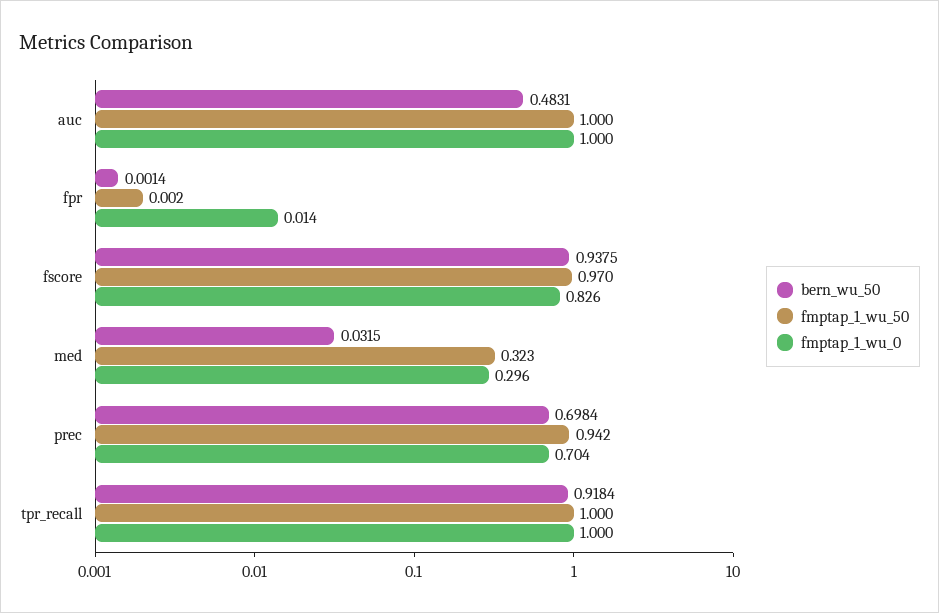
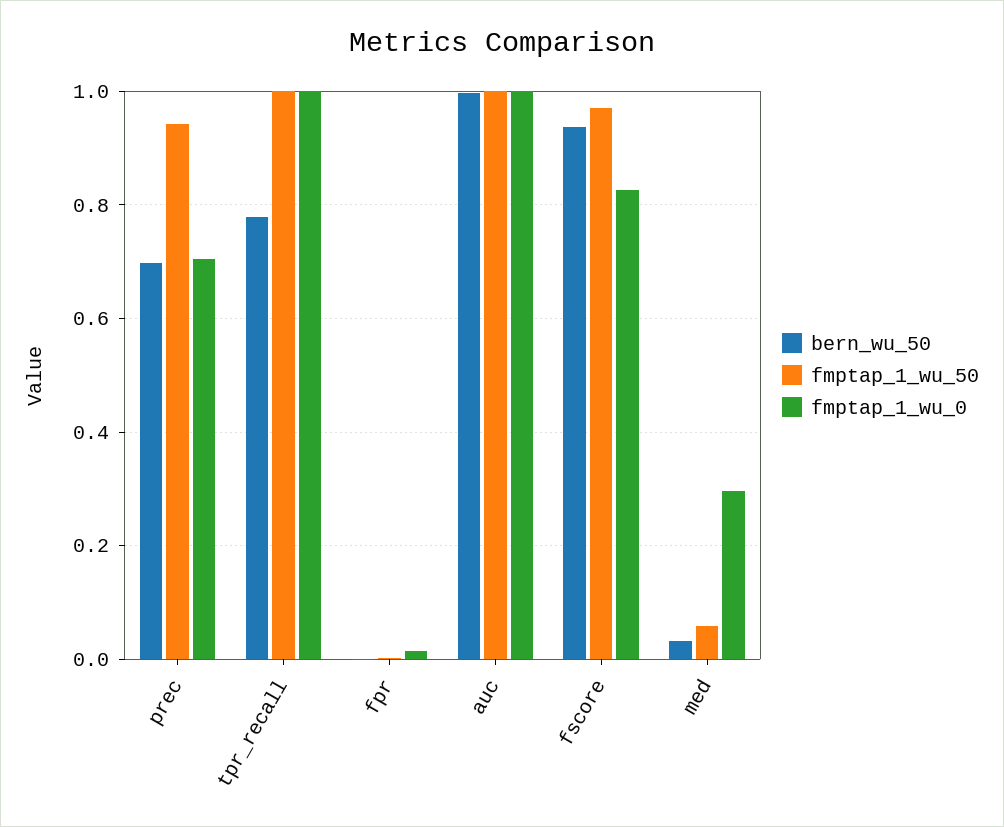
  {
    "bern_wu_50": {
-     "auc": 0.4831,
+     "auc": 1,
      "fpr": 0.0014,
      "fscore": 0.9375,
      "med": 0.0315,
      "prec": 0.6984,
-     "tpr_recall": 0.9184
+     "tpr_recall": 0.78
    },
    "fmptap_1_wu_50": {
      "auc": 1,
      "fpr": 0.002,
      "fscore": 0.97,
-     "med": 0.323,
+     "med": 0.06,
      "prec": 0.942,
      "tpr_recall": 1
    },
    "fmptap_1_wu_0": {
      "auc": 1,
      "fpr": 0.014,
      "fscore": 0.826,
      "med": 0.296,
      "prec": 0.704,
      "tpr_recall": 1
    }
  }

